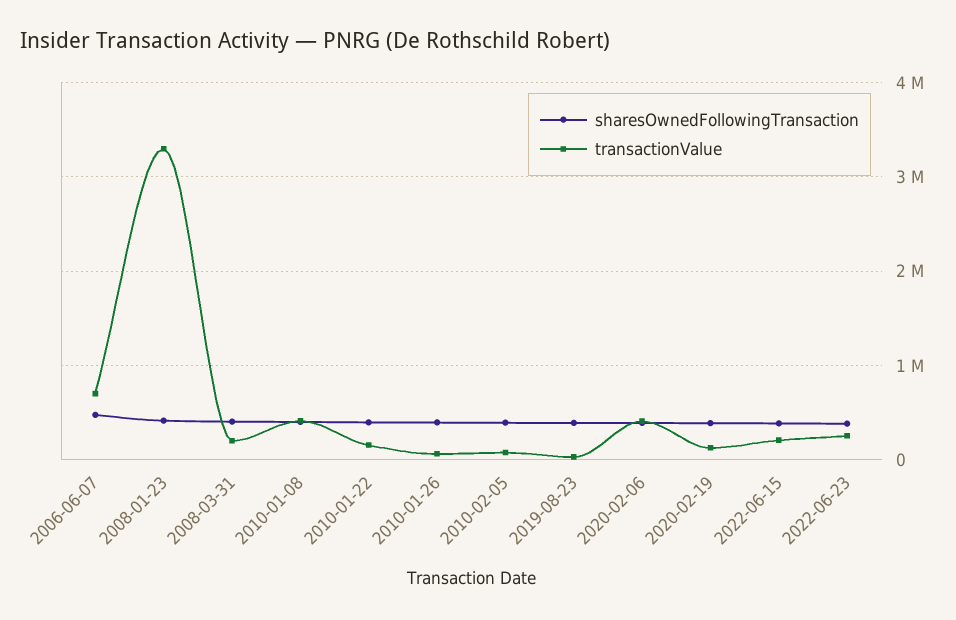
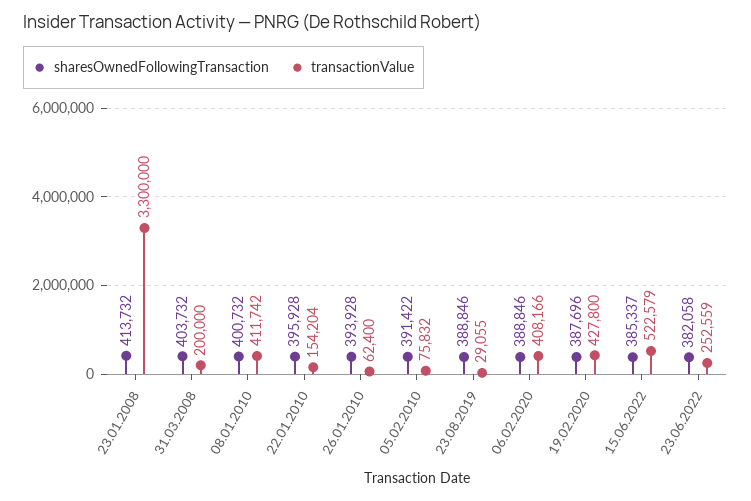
  {
    "sharesOwnedFollowingTransaction": {
-     "2006-06-07": 500000,
      "2008-01-23": 413732,
      "2008-03-31": 403732,
      "2010-01-08": 400732,
      "2010-01-22": 395928,
      "2010-01-26": 393928,
      "2010-02-05": 391422,
      "2019-08-23": 388846,
      "2020-02-06": 388846,
      "2020-02-19": 387696,
      "2022-06-15": 385337,
      "2022-06-23": 382058
    },
    "transactionValue": {
-     "2006-06-07": 700000,
      "2008-01-23": 3300000,
      "2008-03-31": 200000,
      "2010-01-08": 411742,
      "2010-01-22": 154204,
      "2010-01-26": 62400,
      "2010-02-05": 75832,
      "2019-08-23": 29055,
      "2020-02-06": 408166,
-     "2020-02-19": 100000,
+     "2020-02-19": 427800,
-     "2022-06-15": 200000,
+     "2022-06-15": 522579,
      "2022-06-23": 252559
    }
  }

